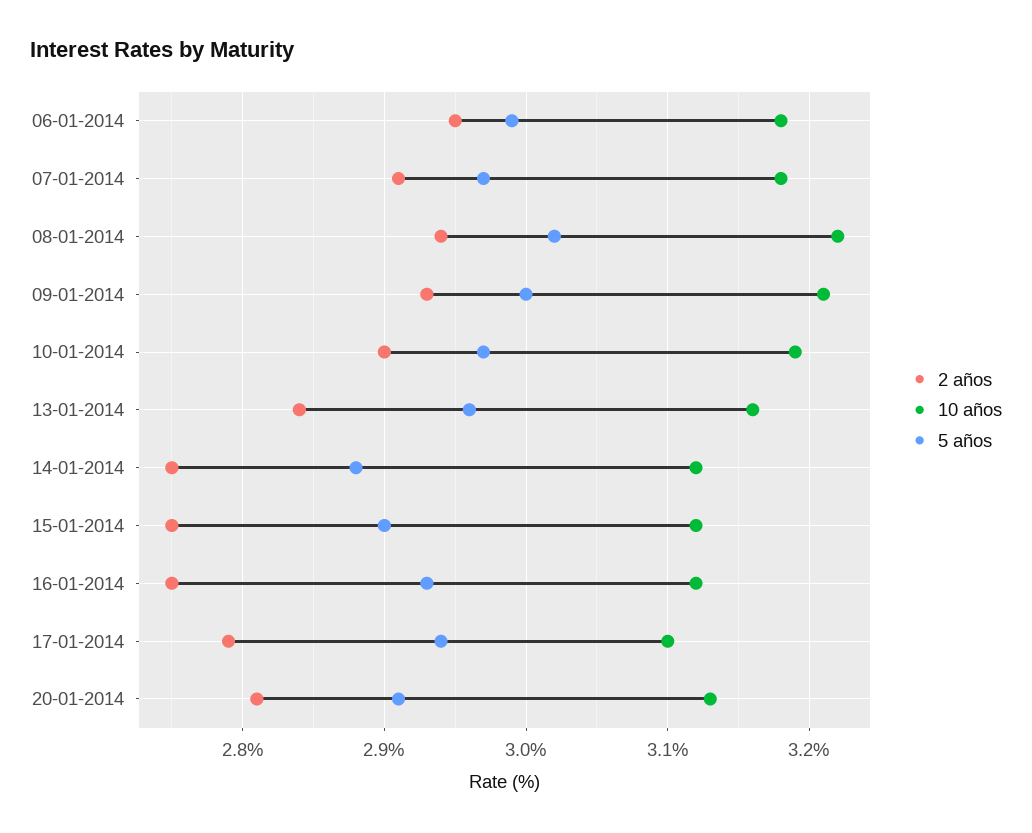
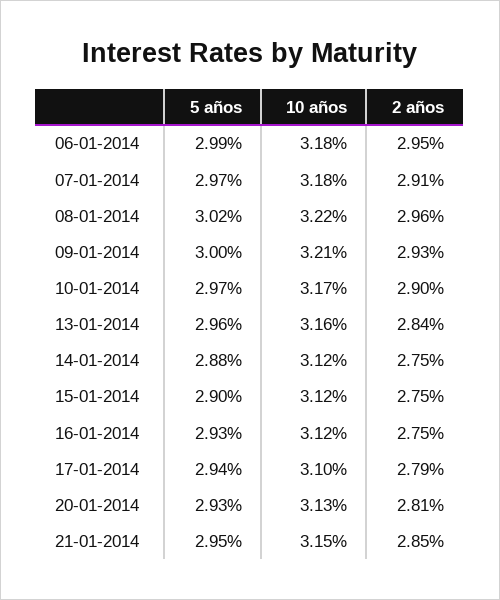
  {
    "2 años": {
      "06-01-2014": 2.95,
      "07-01-2014": 2.91,
-     "08-01-2014": 2.94,
+     "08-01-2014": 2.96,
      "09-01-2014": 2.93,
      "10-01-2014": 2.9,
      "13-01-2014": 2.84,
      "14-01-2014": 2.75,
      "15-01-2014": 2.75,
      "16-01-2014": 2.75,
      "17-01-2014": 2.79,
-     "20-01-2014": 2.81
+     "20-01-2014": 2.81,
+     "21-01-2014": 2.85
    },
    "10 años": {
      "06-01-2014": 3.18,
      "07-01-2014": 3.18,
      "08-01-2014": 3.22,
      "09-01-2014": 3.21,
-     "10-01-2014": 3.19,
+     "10-01-2014": 3.17,
      "13-01-2014": 3.16,
      "14-01-2014": 3.12,
      "15-01-2014": 3.12,
      "16-01-2014": 3.12,
      "17-01-2014": 3.1,
-     "20-01-2014": 3.13
+     "20-01-2014": 3.13,
+     "21-01-2014": 3.15
    },
    "5 años": {
      "06-01-2014": 2.99,
      "07-01-2014": 2.97,
      "08-01-2014": 3.02,
      "09-01-2014": 3,
      "10-01-2014": 2.97,
      "13-01-2014": 2.96,
      "14-01-2014": 2.88,
      "15-01-2014": 2.9,
      "16-01-2014": 2.93,
      "17-01-2014": 2.94,
-     "20-01-2014": 2.91
+     "20-01-2014": 2.93,
+     "21-01-2014": 2.95
    }
  }

